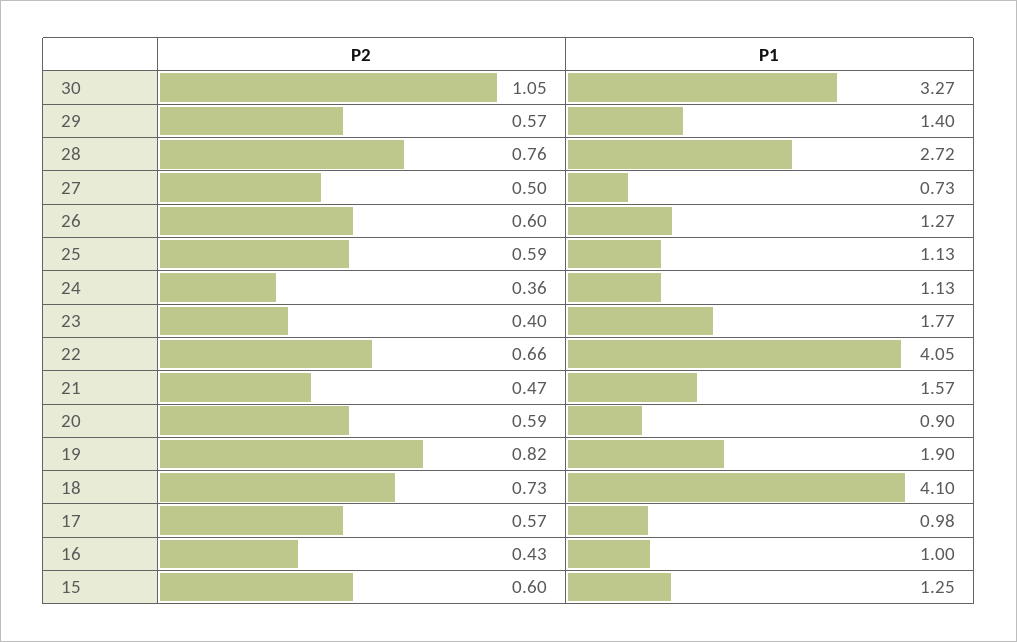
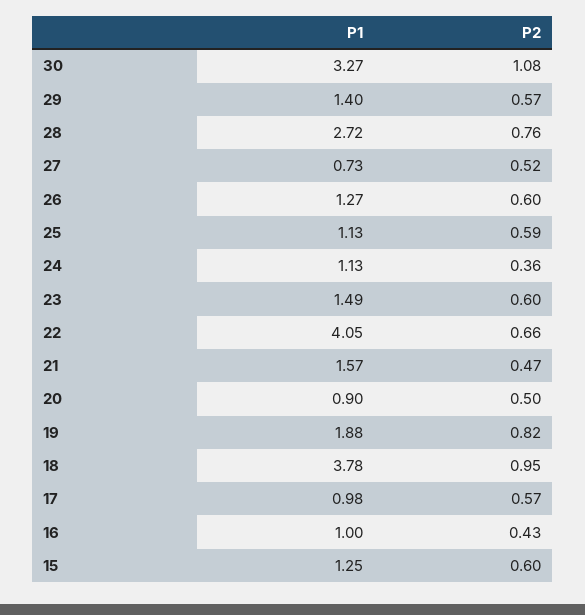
  {
    "P2": {
-     "30": 1.05,
+     "30": 1.08,
      "29": 0.57,
      "28": 0.76,
-     "27": 0.5,
+     "27": 0.52,
      "26": 0.6,
      "25": 0.59,
      "24": 0.36,
-     "23": 0.4,
+     "23": 0.6,
      "22": 0.66,
      "21": 0.47,
-     "20": 0.59,
+     "20": 0.5,
      "19": 0.82,
-     "18": 0.73,
+     "18": 0.95,
      "17": 0.57,
      "16": 0.43,
      "15": 0.6
    },
    "P1": {
      "30": 3.27,
      "29": 1.4,
      "28": 2.72,
      "27": 0.73,
      "26": 1.27,
      "25": 1.13,
      "24": 1.13,
-     "23": 1.77,
+     "23": 1.49,
      "22": 4.05,
      "21": 1.57,
      "20": 0.9,
-     "19": 1.9,
+     "19": 1.88,
-     "18": 4.1,
+     "18": 3.78,
      "17": 0.98,
      "16": 1,
      "15": 1.25
    }
  }

